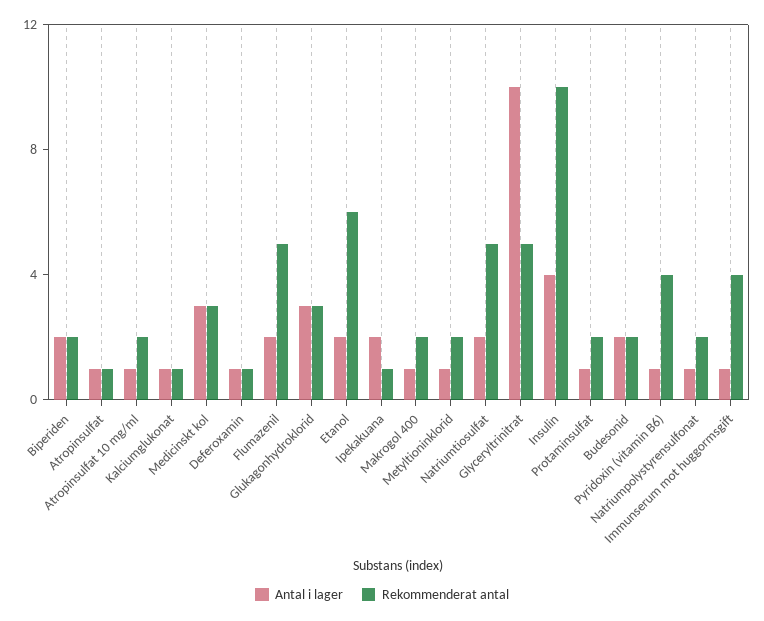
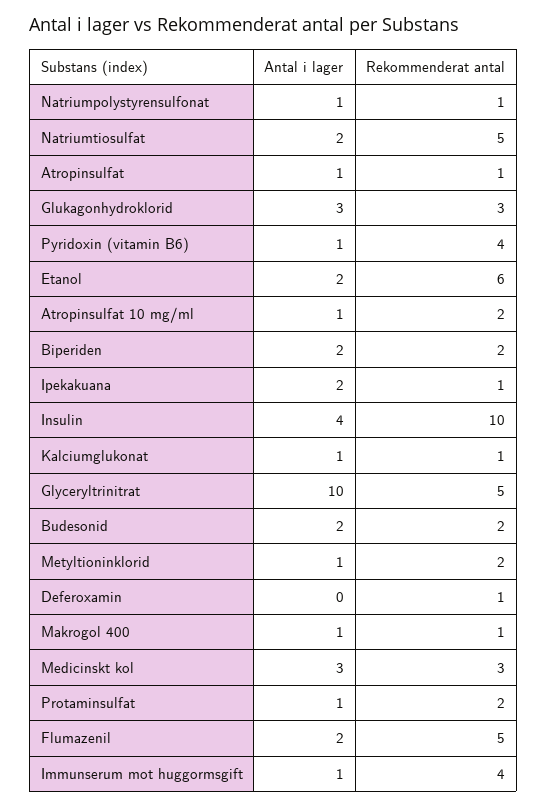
  {
    "Antal i lager": {
      "Biperiden": 2,
      "Atropinsulfat": 1,
      "Atropinsulfat 10 mg/ml": 1,
      "Kalciumglukonat": 1,
      "Medicinskt kol": 3,
-     "Deferoxamin": 1,
+     "Deferoxamin": 0,
      "Flumazenil": 2,
      "Glukagonhydroklorid": 3,
      "Etanol": 2,
      "Ipekakuana": 2,
      "Makrogol 400": 1,
      "Metyltioninklorid": 1,
      "Natriumtiosulfat": 2,
      "Glyceryltrinitrat": 10,
      "Insulin": 4,
      "Protaminsulfat": 1,
      "Budesonid": 2,
      "Pyridoxin (vitamin B6)": 1,
      "Natriumpolystyrensulfonat": 1,
      "Immunserum mot huggormsgift": 1
    },
    "Rekommenderat antal": {
      "Biperiden": 2,
      "Atropinsulfat": 1,
      "Atropinsulfat 10 mg/ml": 2,
      "Kalciumglukonat": 1,
      "Medicinskt kol": 3,
      "Deferoxamin": 1,
      "Flumazenil": 5,
      "Glukagonhydroklorid": 3,
      "Etanol": 6,
      "Ipekakuana": 1,
-     "Makrogol 400": 2,
+     "Makrogol 400": 1,
      "Metyltioninklorid": 2,
      "Natriumtiosulfat": 5,
      "Glyceryltrinitrat": 5,
      "Insulin": 10,
      "Protaminsulfat": 2,
      "Budesonid": 2,
      "Pyridoxin (vitamin B6)": 4,
-     "Natriumpolystyrensulfonat": 2,
+     "Natriumpolystyrensulfonat": 1,
      "Immunserum mot huggormsgift": 4
    }
  }

